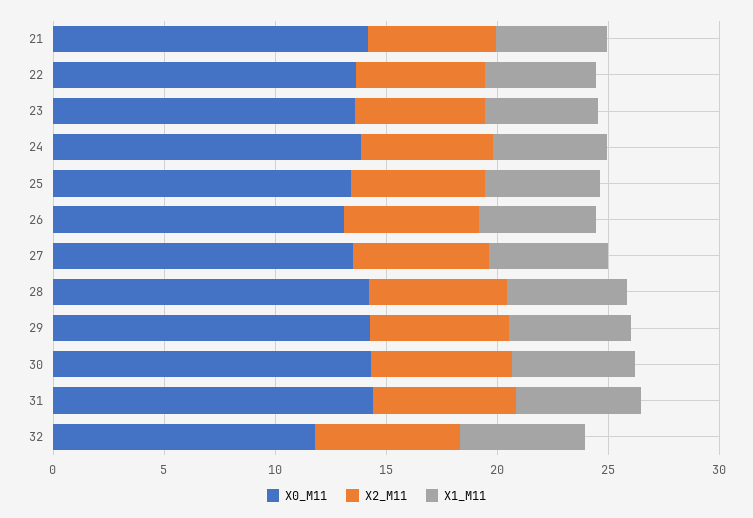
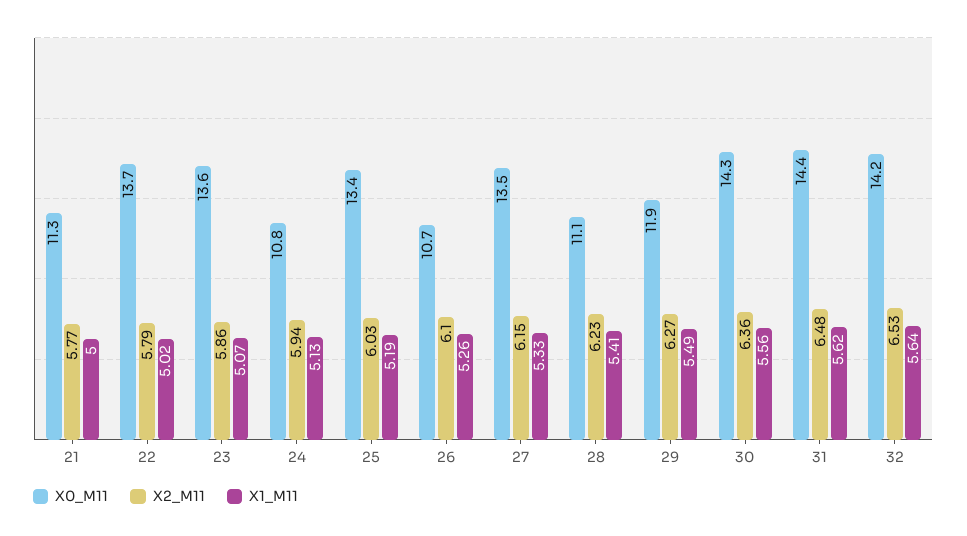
  {
    "X0_M11": {
-     "21": 14,
+     "21": 11.3,
      "22": 13.7,
      "23": 13.6,
-     "24": 14,
+     "24": 10.8,
      "25": 13.4,
-     "26": 13,
+     "26": 10.7,
      "27": 13.5,
-     "28": 14,
+     "28": 11.1,
-     "29": 14,
+     "29": 11.9,
      "30": 14.3,
      "31": 14.4,
-     "32": 12
+     "32": 14.2
    },
    "X2_M11": {
      "21": 5.77,
      "22": 5.79,
      "23": 5.86,
      "24": 5.94,
      "25": 6.03,
      "26": 6.1,
      "27": 6.15,
      "28": 6.23,
      "29": 6.27,
      "30": 6.36,
      "31": 6.48,
      "32": 6.53
    },
    "X1_M11": {
      "21": 5,
      "22": 5.02,
      "23": 5.07,
      "24": 5.13,
      "25": 5.19,
      "26": 5.26,
      "27": 5.33,
      "28": 5.41,
      "29": 5.49,
      "30": 5.56,
      "31": 5.62,
      "32": 5.64
    }
  }

